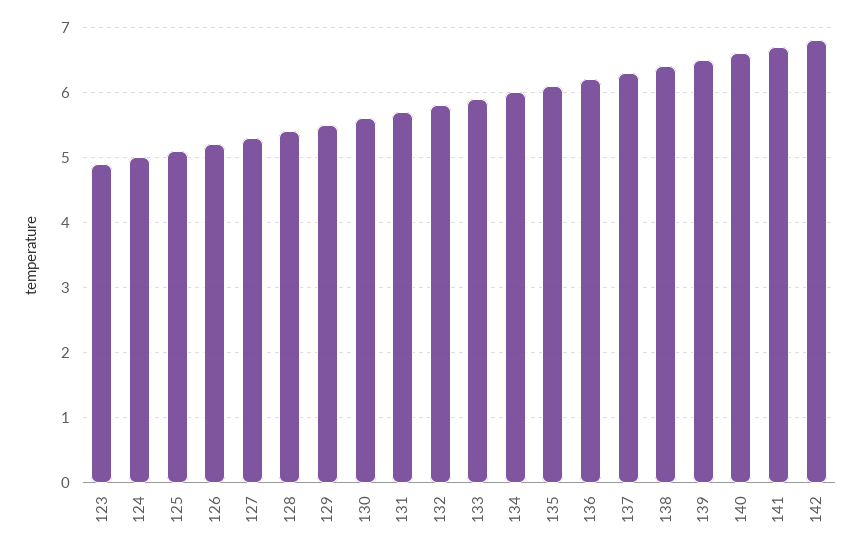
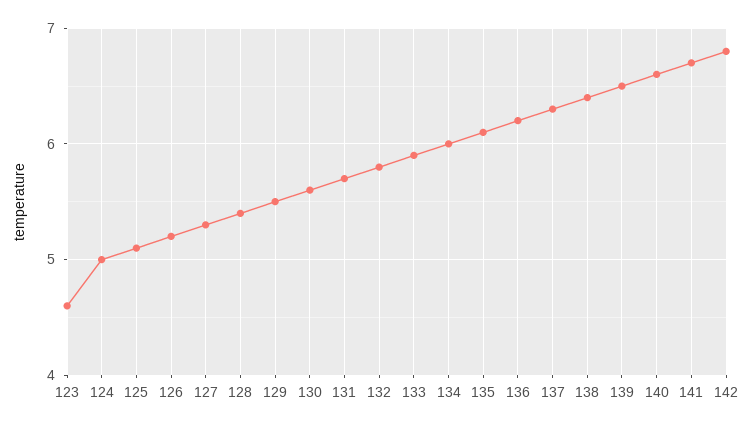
  {
-   "123": 4.9,
+   "123": 4.6,
    "124": 5,
    "125": 5.1,
    "126": 5.2,
    "127": 5.3,
    "128": 5.4,
    "129": 5.5,
    "130": 5.6,
    "131": 5.7,
    "132": 5.8,
    "133": 5.9,
    "134": 6,
    "135": 6.1,
    "136": 6.2,
    "137": 6.3,
    "138": 6.4,
    "139": 6.5,
    "140": 6.6,
    "141": 6.7,
    "142": 6.8
  }

